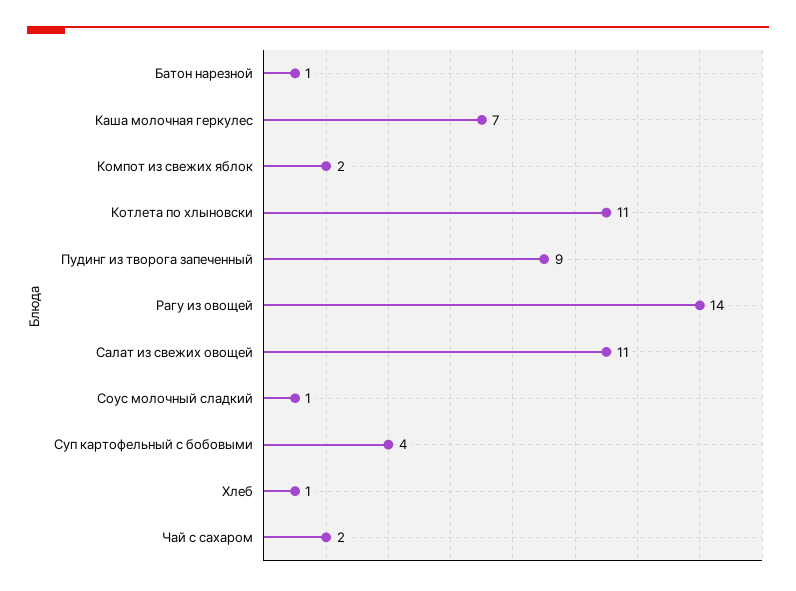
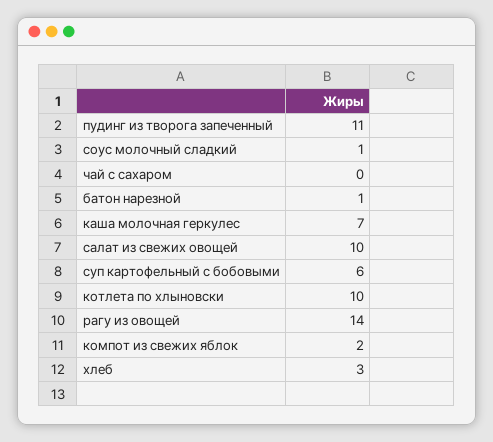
  {
    "Батон нарезной": 1,
    "Каша молочная геркулес": 7,
    "Компот из свежих яблок": 2,
-   "Котлета по хлыновски": 11,
+   "Котлета по хлыновски": 10,
-   "Пудинг из творога запеченный": 9,
+   "Пудинг из творога запеченный": 11,
    "Рагу из овощей": 14,
-   "Салат из свежих овощей": 11,
+   "Салат из свежих овощей": 10,
    "Соус молочный сладкий": 1,
-   "Суп картофельный с бобовыми": 4,
+   "Суп картофельный с бобовыми": 6,
-   "Хлеб": 1,
+   "Хлеб": 3,
-   "Чай с сахаром": 2
+   "Чай с сахаром": 0
  }

